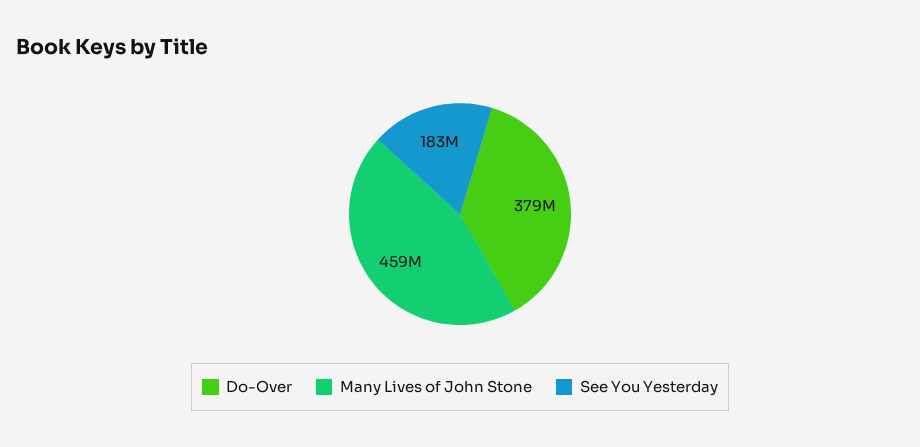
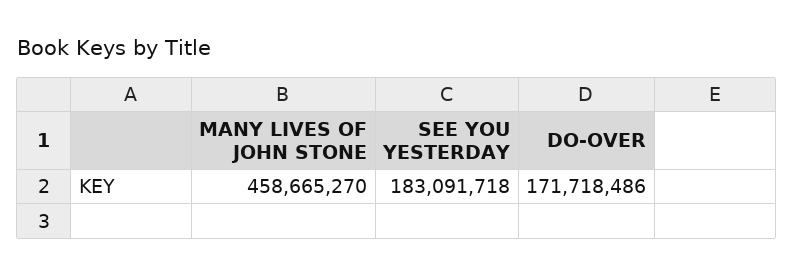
  {
-   "Do-Over": 379000000,
+   "Do-Over": 171718486,
    "Many Lives of John Stone": 458665270,
    "See You Yesterday": 183091718
  }

